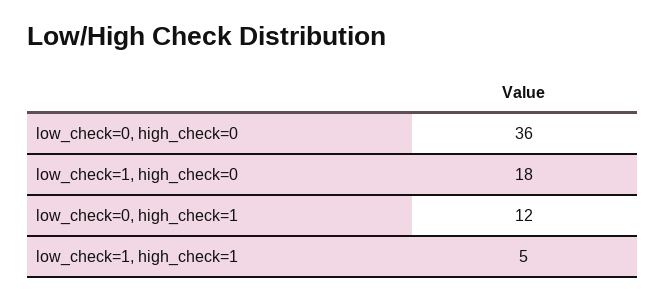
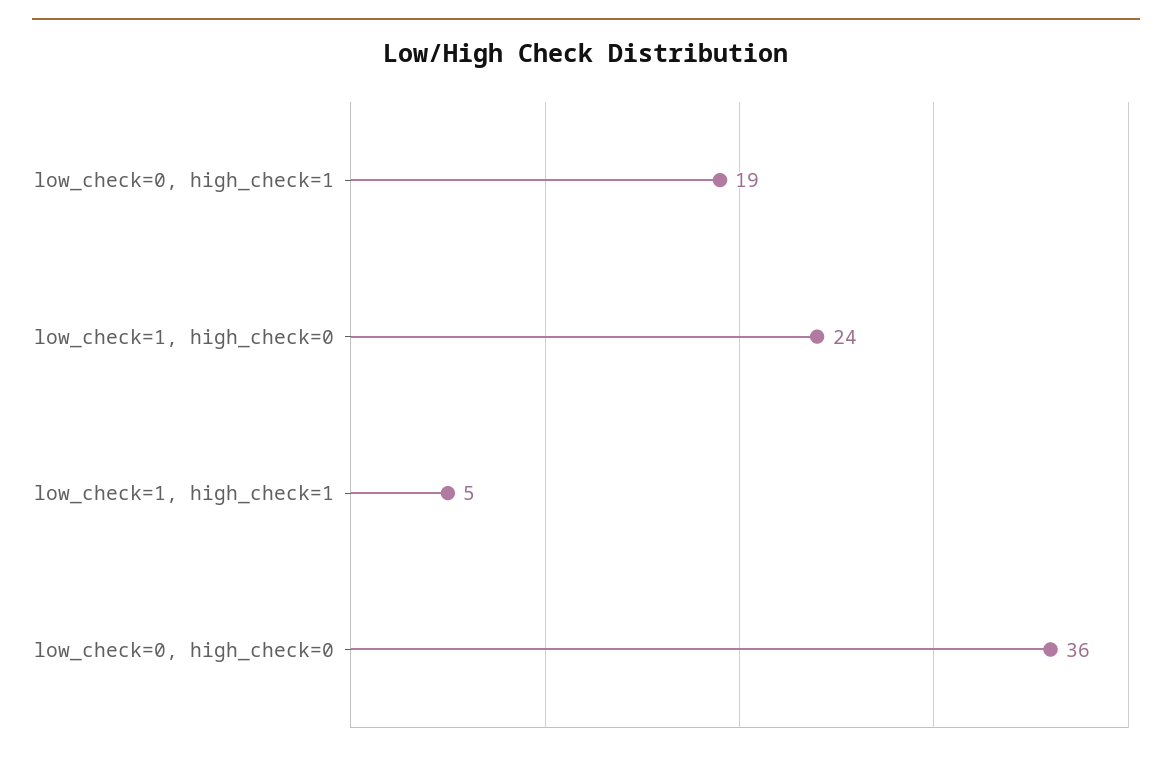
  {
    "low_check=0, high_check=0": 36,
-   "low_check=1, high_check=0": 18,
+   "low_check=1, high_check=0": 24,
-   "low_check=0, high_check=1": 12,
+   "low_check=0, high_check=1": 19,
    "low_check=1, high_check=1": 5
  }

